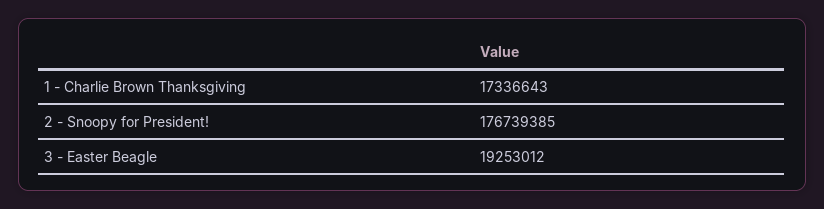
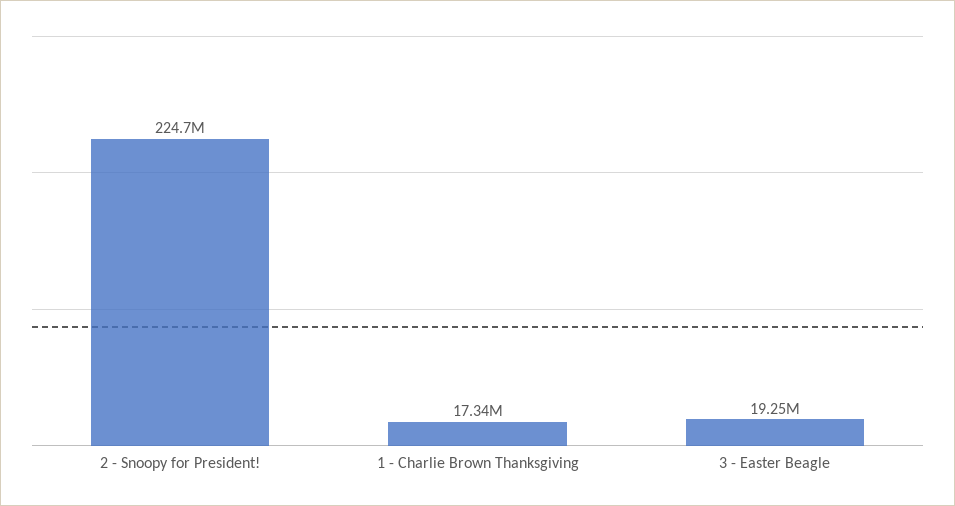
  {
    "1 - Charlie Brown Thanksgiving": 17336643,
-   "2 - Snoopy for President!": 176739385,
+   "2 - Snoopy for President!": 224700000,
    "3 - Easter Beagle": 19253012
  }

